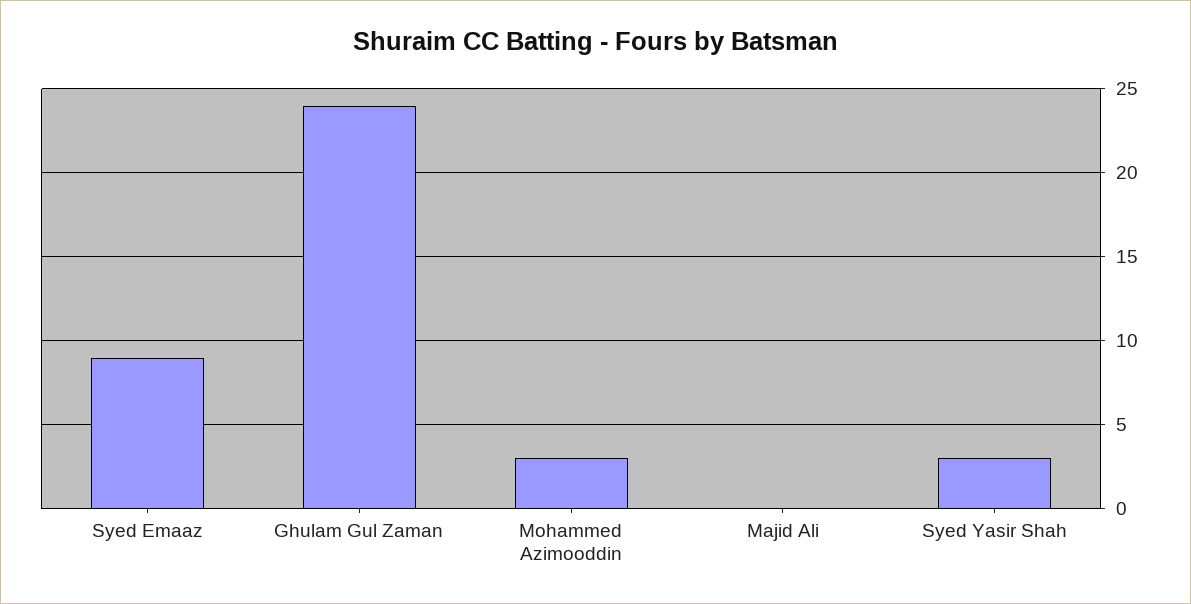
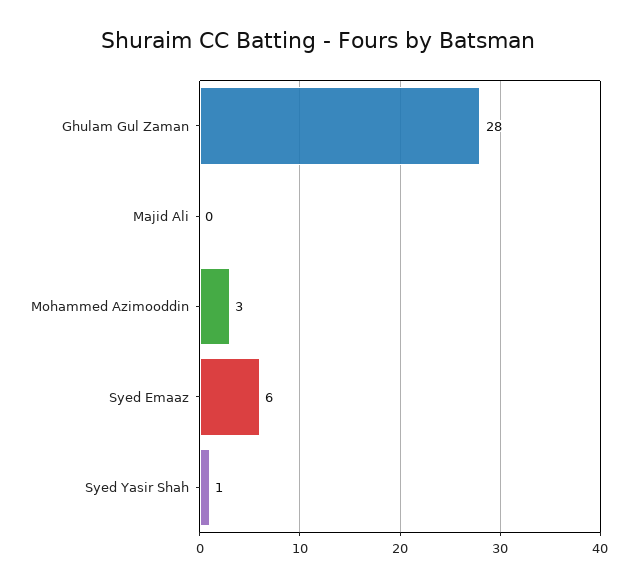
  {
-   "Syed Emaaz": 9,
+   "Syed Emaaz": 6,
-   "Ghulam Gul Zaman": 24,
+   "Ghulam Gul Zaman": 28,
    "Mohammed Azimooddin": 3,
    "Majid Ali": 0,
-   "Syed Yasir Shah": 3
+   "Syed Yasir Shah": 1
  }

